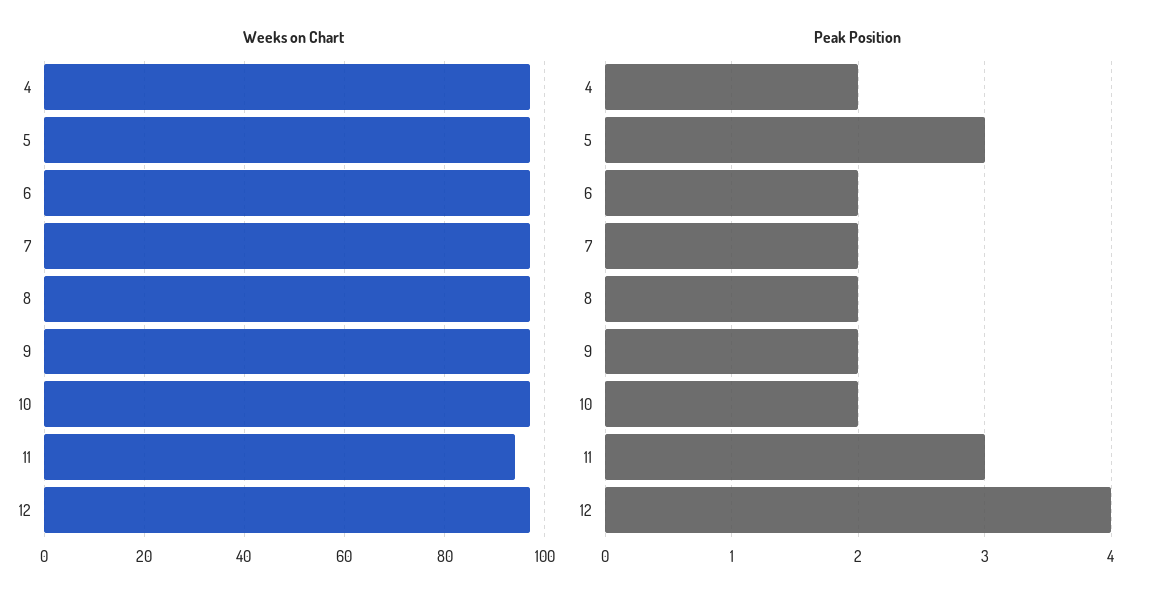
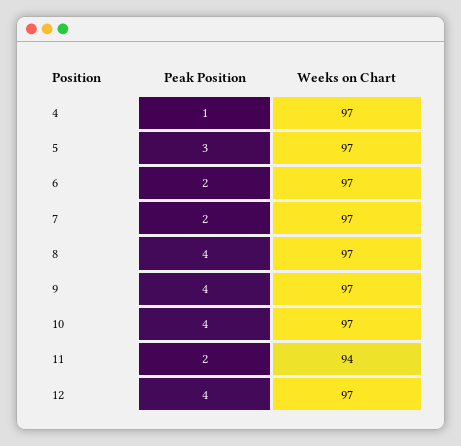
  {
    "Weeks on Chart": {
      "4": 97,
      "5": 97,
      "6": 97,
      "7": 97,
      "8": 97,
      "9": 97,
      "10": 97,
      "11": 94,
      "12": 97
    },
    "Peak Position": {
-     "4": 2,
+     "4": 1,
      "5": 3,
      "6": 2,
      "7": 2,
-     "8": 2,
+     "8": 4,
-     "9": 2,
+     "9": 4,
-     "10": 2,
+     "10": 4,
-     "11": 3,
+     "11": 2,
      "12": 4
    }
  }

